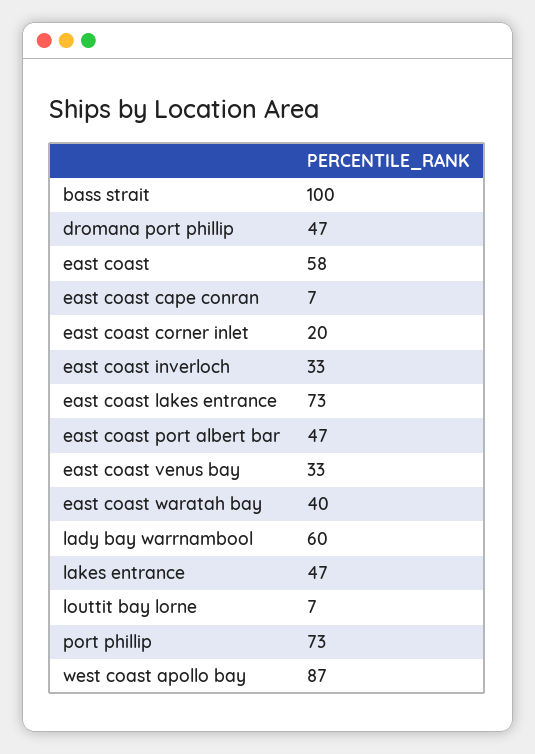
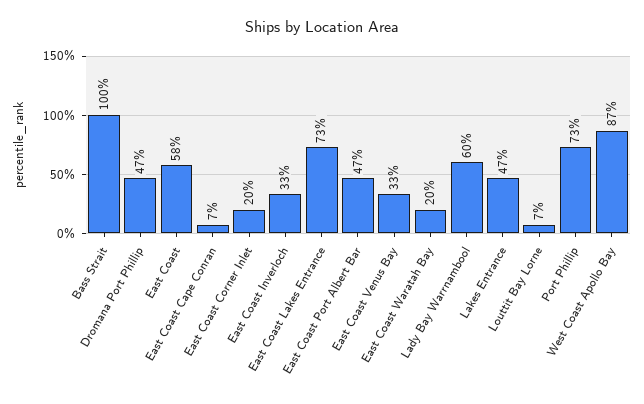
  {
    "bass strait": 100,
    "dromana port phillip": 47,
    "east coast": 58,
    "east coast cape conran": 7,
    "east coast corner inlet": 20,
    "east coast inverloch": 33,
    "east coast lakes entrance": 73,
    "east coast port albert bar": 47,
    "east coast venus bay": 33,
-   "east coast waratah bay": 40,
+   "east coast waratah bay": 20,
    "lady bay warrnambool": 60,
    "lakes entrance": 47,
    "louttit bay lorne": 7,
    "port phillip": 73,
    "west coast apollo bay": 87
  }

